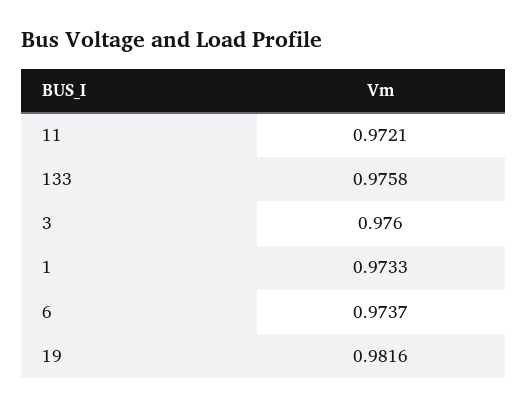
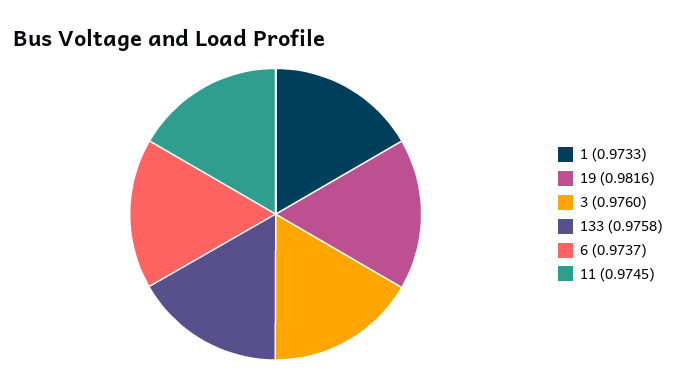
  {
-   "11": 0.9721,
+   "11": 0.9745,
    "133": 0.9758,
    "3": 0.976,
    "1": 0.9733,
    "6": 0.9737,
    "19": 0.9816
  }

